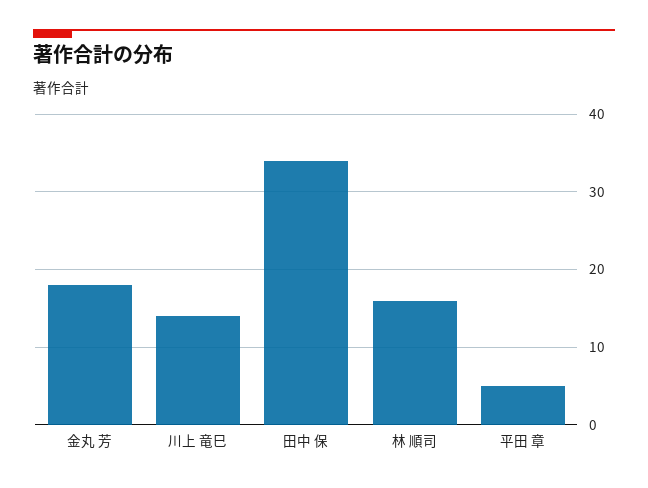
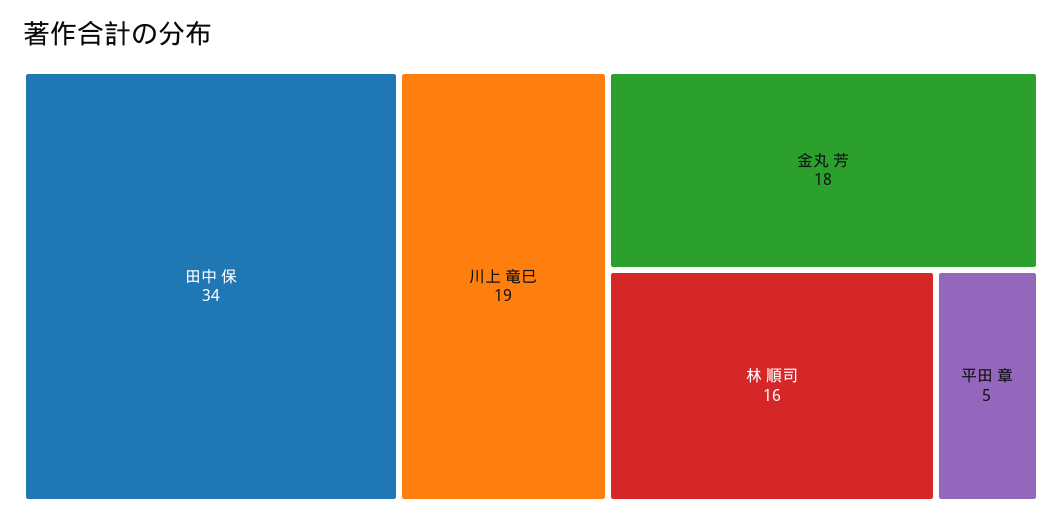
  {
    "金丸 芳": 18,
-   "川上 竜巳": 14,
+   "川上 竜巳": 19,
    "田中 保": 34,
    "林 順司": 16,
    "平田 章": 5
  }

